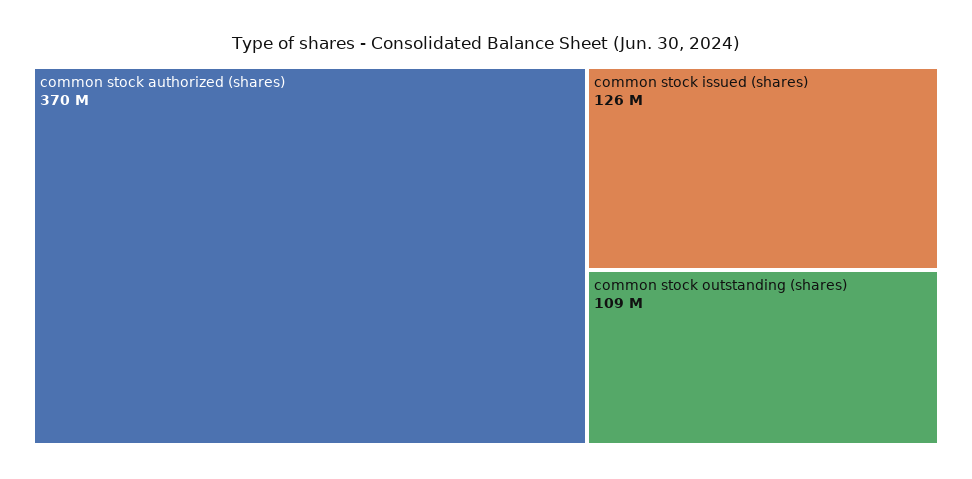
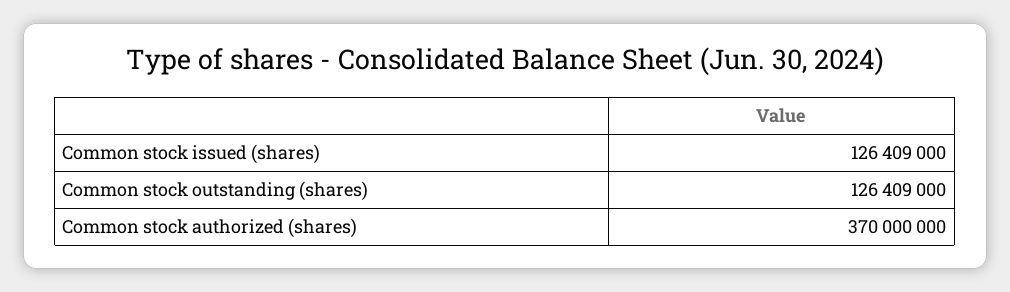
  {
    "common stock authorized (shares)": 370000000,
    "common stock issued (shares)": 126409000,
-   "common stock outstanding (shares)": 109000000
+   "common stock outstanding (shares)": 126409000
  }

